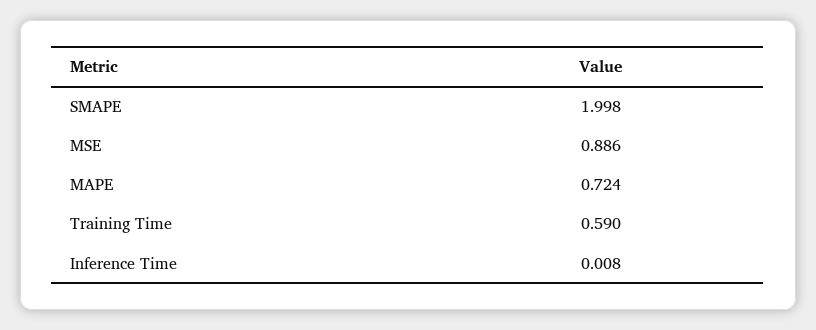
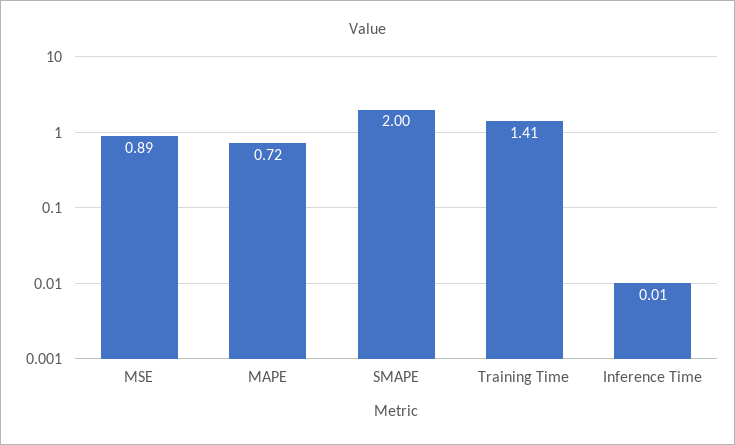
  {
    "SMAPE": 1.998,
    "MSE": 0.886,
    "MAPE": 0.724,
-   "Training Time": 0.59,
+   "Training Time": 1.41,
    "Inference Time": 0.008
  }

